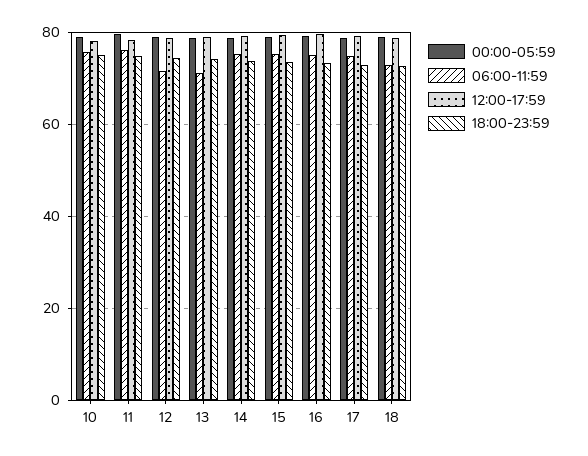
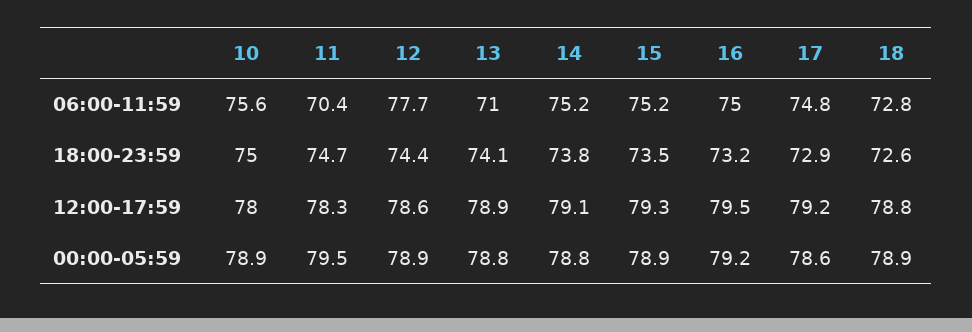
  {
    "00:00-05:59": {
      "10": 78.9,
      "11": 79.5,
      "12": 78.9,
      "13": 78.8,
      "14": 78.8,
      "15": 78.9,
      "16": 79.2,
      "17": 78.6,
      "18": 78.9
    },
    "06:00-11:59": {
      "10": 75.6,
-     "11": 76,
+     "11": 70.4,
-     "12": 72,
+     "12": 77.7,
      "13": 71,
      "14": 75.2,
      "15": 75.2,
      "16": 75,
      "17": 74.8,
      "18": 72.8
    },
    "12:00-17:59": {
      "10": 78,
      "11": 78.3,
      "12": 78.6,
      "13": 78.9,
      "14": 79.1,
      "15": 79.3,
      "16": 79.5,
      "17": 79.2,
      "18": 78.8
    },
    "18:00-23:59": {
      "10": 75,
      "11": 74.7,
      "12": 74.4,
      "13": 74.1,
      "14": 73.8,
      "15": 73.5,
      "16": 73.2,
      "17": 72.9,
      "18": 72.6
    }
  }

